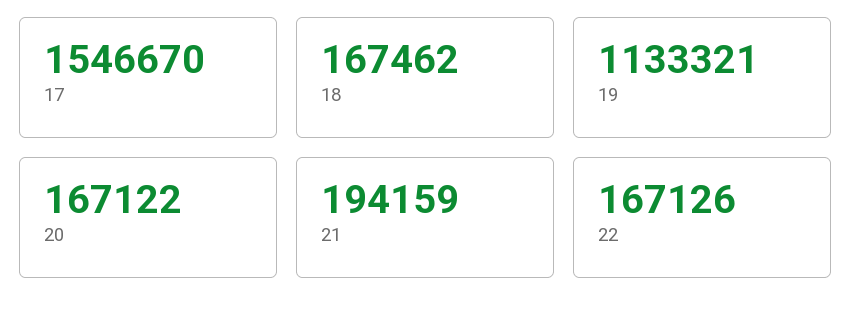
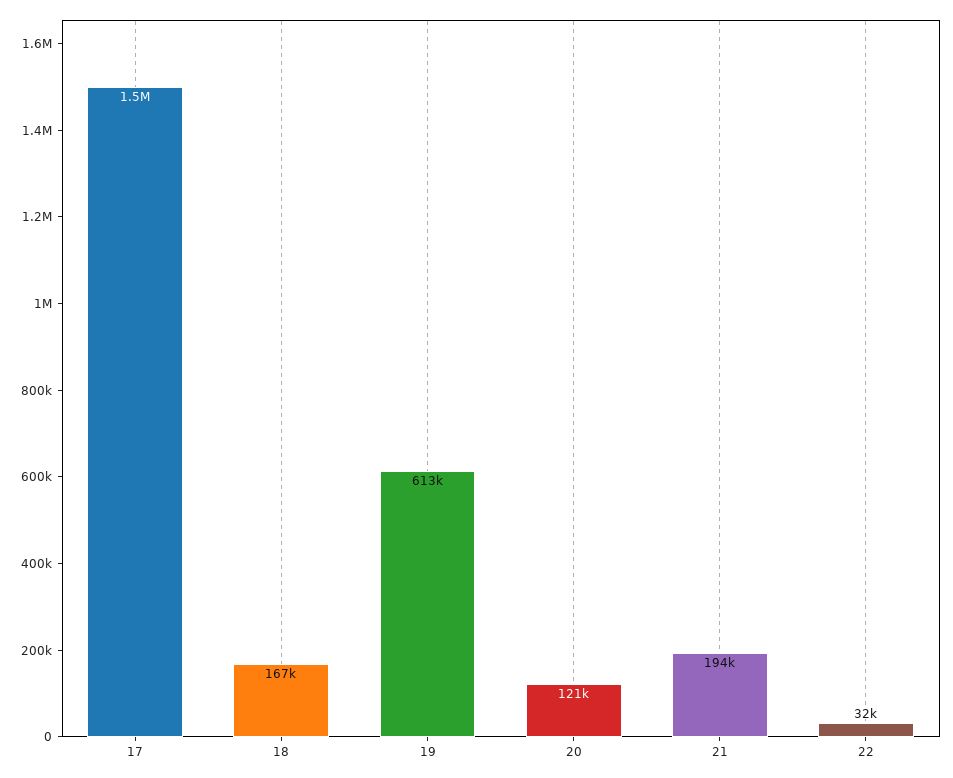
  {
    "17": 1546670,
    "18": 167462,
-   "19": 1133321,
+   "19": 613000,
-   "20": 167122,
+   "20": 121000,
    "21": 194159,
-   "22": 167126
+   "22": 32000
  }

